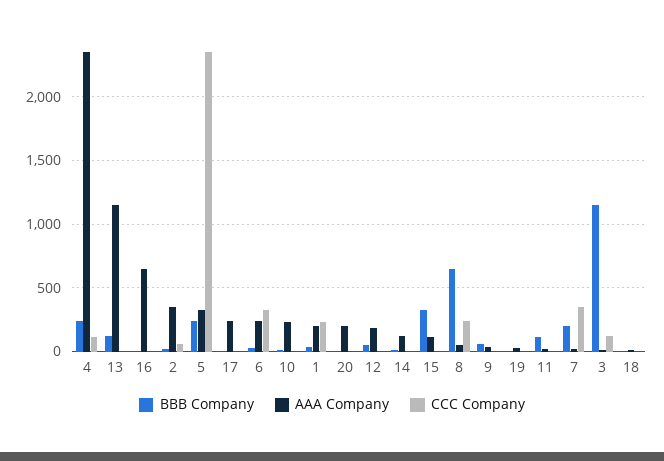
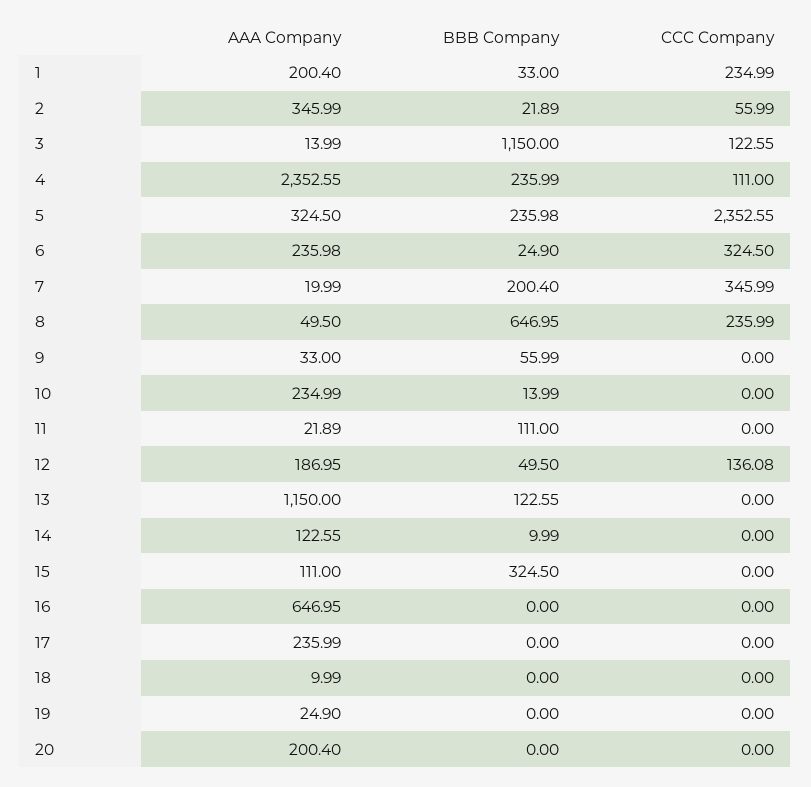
  {
    "BBB Company": {
      "4": 235.99,
      "13": 122.55,
      "16": 0,
      "2": 21.89,
      "5": 235.98,
      "17": 0,
      "6": 24.9,
      "10": 13.99,
      "1": 33,
      "20": 0,
      "12": 49.5,
      "14": 9.99,
      "15": 324.5,
      "8": 646.95,
      "9": 55.99,
      "19": 0,
      "11": 111,
      "7": 200.4,
      "3": 1150,
      "18": 0
    },
    "AAA Company": {
      "4": 2352.55,
      "13": 1150,
      "16": 646.95,
      "2": 345.99,
      "5": 324.5,
      "17": 235.99,
      "6": 235.98,
      "10": 234.99,
      "1": 200.4,
      "20": 200.4,
      "12": 186.95,
      "14": 122.55,
      "15": 111,
      "8": 49.5,
      "9": 33,
      "19": 24.9,
      "11": 21.89,
      "7": 19.99,
      "3": 13.99,
      "18": 9.99
    },
    "CCC Company": {
      "4": 111,
      "13": 0,
      "16": 0,
      "2": 55.99,
      "5": 2352.55,
      "17": 0,
      "6": 324.5,
      "10": 0,
      "1": 234.99,
      "20": 0,
-     "12": 0,
+     "12": 136.08,
      "14": 0,
      "15": 0,
      "8": 235.99,
      "9": 0,
      "19": 0,
      "11": 0,
      "7": 345.99,
      "3": 122.55,
      "18": 0
    }
  }

